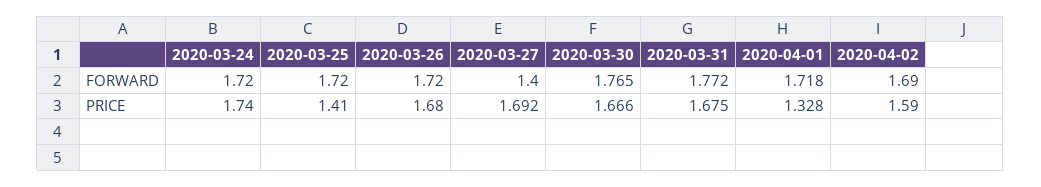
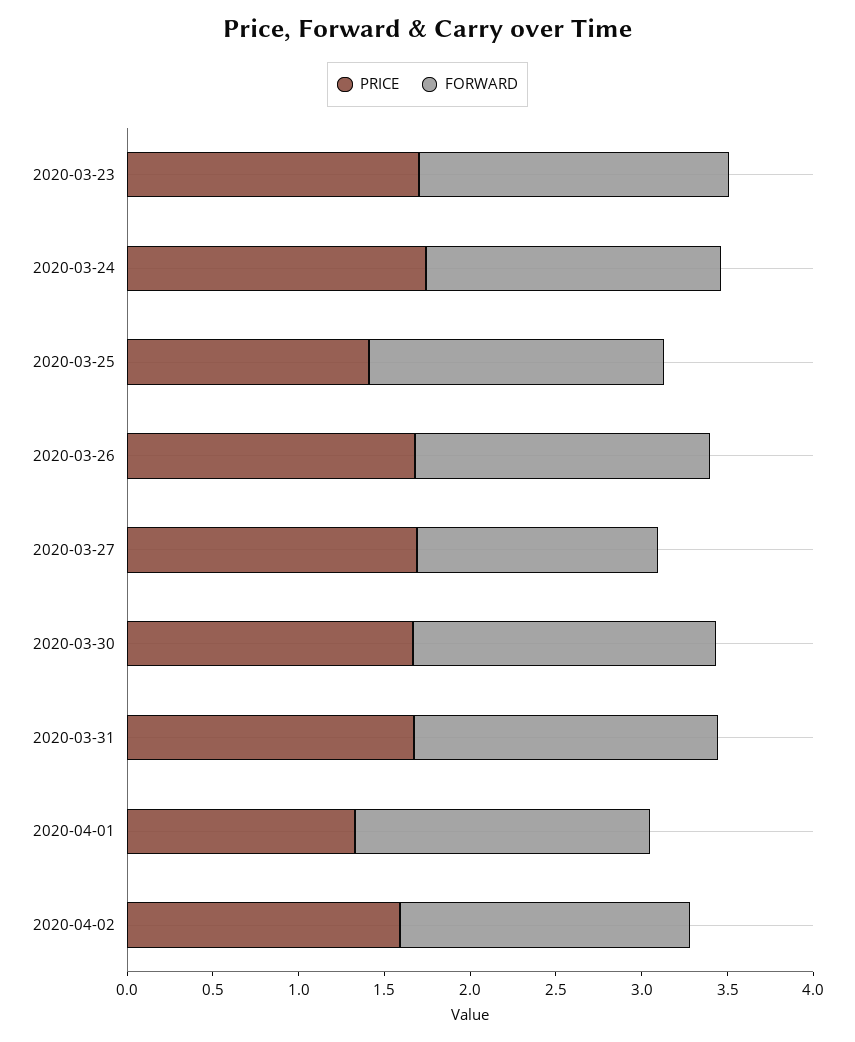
  {
    "FORWARD": {
      "2020-03-24": 1.72,
      "2020-03-25": 1.72,
      "2020-03-26": 1.72,
      "2020-03-27": 1.4,
      "2020-03-30": 1.765,
      "2020-03-31": 1.772,
      "2020-04-01": 1.718,
-     "2020-04-02": 1.69
+     "2020-04-02": 1.69,
+     "2020-03-23": 1.8
    },
    "PRICE": {
      "2020-03-24": 1.74,
      "2020-03-25": 1.41,
      "2020-03-26": 1.68,
      "2020-03-27": 1.692,
      "2020-03-30": 1.666,
      "2020-03-31": 1.675,
      "2020-04-01": 1.328,
-     "2020-04-02": 1.59
+     "2020-04-02": 1.59,
+     "2020-03-23": 1.7
    }
  }

